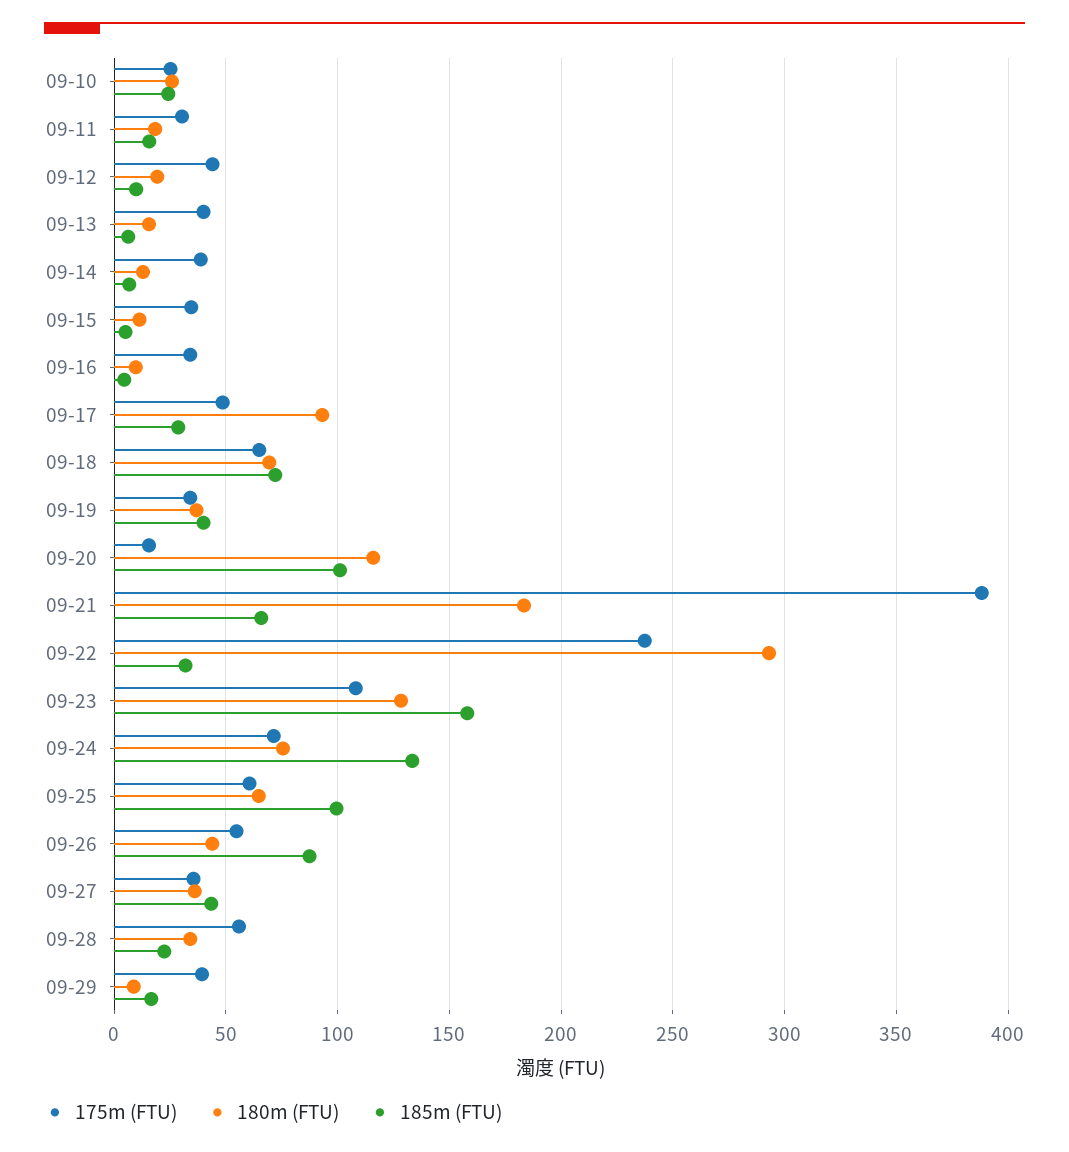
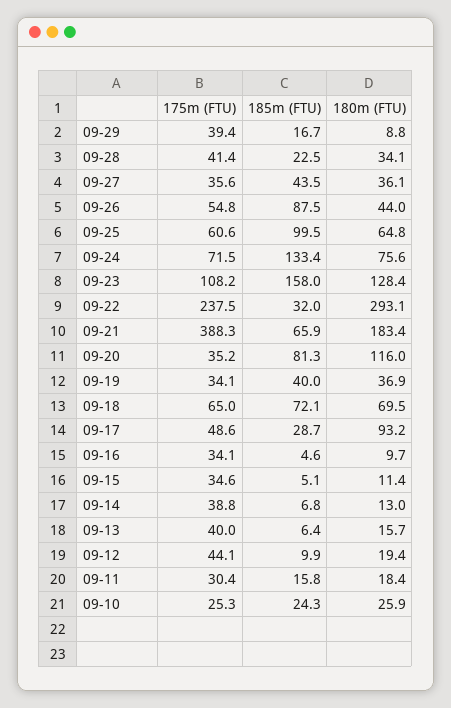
  {
    "175m (FTU)": {
      "09-10": 25.3,
      "09-11": 30.4,
      "09-12": 44.1,
      "09-13": 40,
      "09-14": 38.8,
      "09-15": 34.6,
      "09-16": 34.1,
      "09-17": 48.6,
      "09-18": 65,
      "09-19": 34.1,
-     "09-20": 15,
+     "09-20": 35.2,
      "09-21": 388.3,
      "09-22": 237.5,
      "09-23": 108.2,
      "09-24": 71.5,
      "09-25": 60.6,
      "09-26": 54.8,
      "09-27": 35.6,
-     "09-28": 55,
+     "09-28": 41.4,
      "09-29": 39.4
    },
    "180m (FTU)": {
      "09-10": 25.9,
      "09-11": 18.4,
      "09-12": 19.4,
      "09-13": 15.7,
      "09-14": 13,
      "09-15": 11.4,
      "09-16": 9.7,
      "09-17": 93.2,
      "09-18": 69.5,
      "09-19": 36.9,
      "09-20": 116,
      "09-21": 183.4,
      "09-22": 293.1,
      "09-23": 128.4,
      "09-24": 75.6,
      "09-25": 64.8,
      "09-26": 44,
      "09-27": 36.1,
      "09-28": 34.1,
      "09-29": 8.8
    },
    "185m (FTU)": {
      "09-10": 24.3,
      "09-11": 15.8,
      "09-12": 9.9,
      "09-13": 6.4,
      "09-14": 6.8,
      "09-15": 5.1,
      "09-16": 4.6,
      "09-17": 28.7,
      "09-18": 72.1,
      "09-19": 40,
-     "09-20": 100,
+     "09-20": 81.3,
      "09-21": 65.9,
      "09-22": 32,
      "09-23": 158,
      "09-24": 133.4,
      "09-25": 99.5,
      "09-26": 87.5,
      "09-27": 43.5,
      "09-28": 22.5,
      "09-29": 16.7
    }
  }

